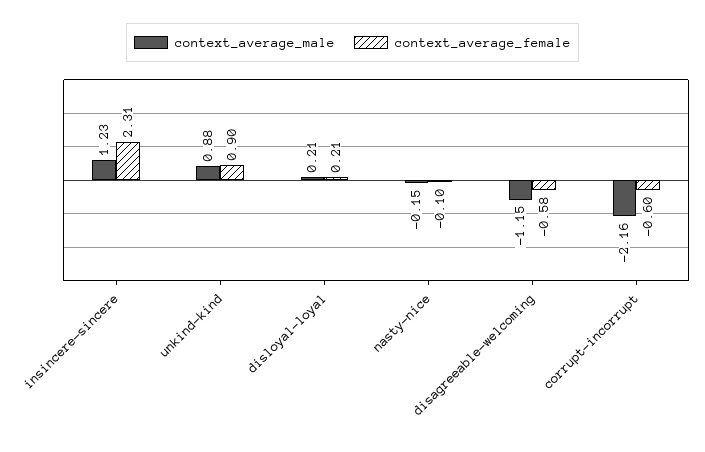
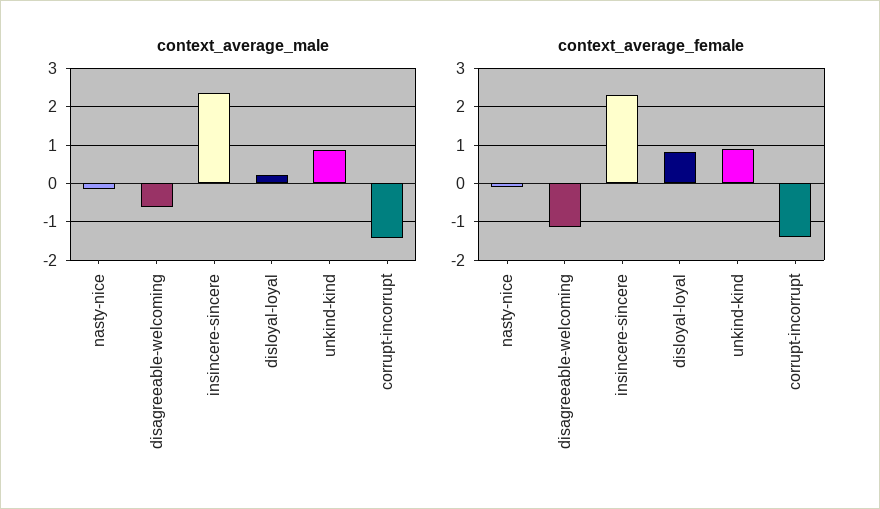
  {
    "context_average_male": {
-     "insincere-sincere": 1.23,
+     "insincere-sincere": 2.4,
      "unkind-kind": 0.88,
      "disloyal-loyal": 0.21,
      "nasty-nice": -0.15,
-     "disagreeable-welcoming": -1.15,
+     "disagreeable-welcoming": -0.6,
-     "corrupt-incorrupt": -2.16
+     "corrupt-incorrupt": -1.4
    },
    "context_average_female": {
      "insincere-sincere": 2.31,
      "unkind-kind": 0.9,
-     "disloyal-loyal": 0.21,
+     "disloyal-loyal": 0.8,
      "nasty-nice": -0.1,
-     "disagreeable-welcoming": -0.58,
+     "disagreeable-welcoming": -1.2,
-     "corrupt-incorrupt": -0.6
+     "corrupt-incorrupt": -1.4
    }
  }

